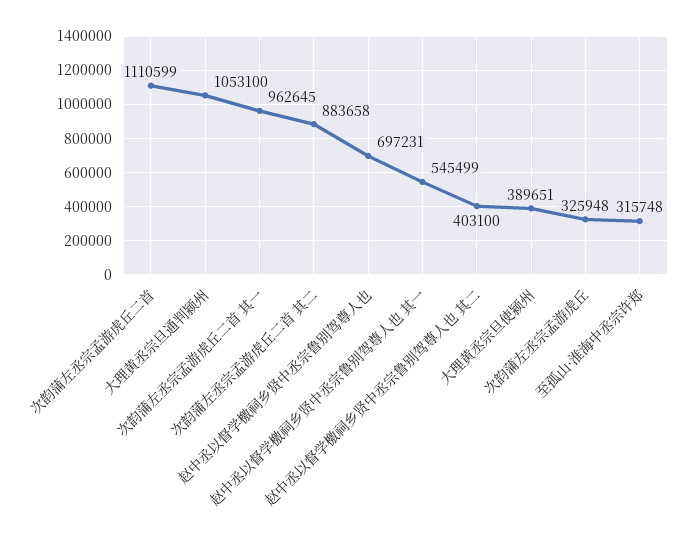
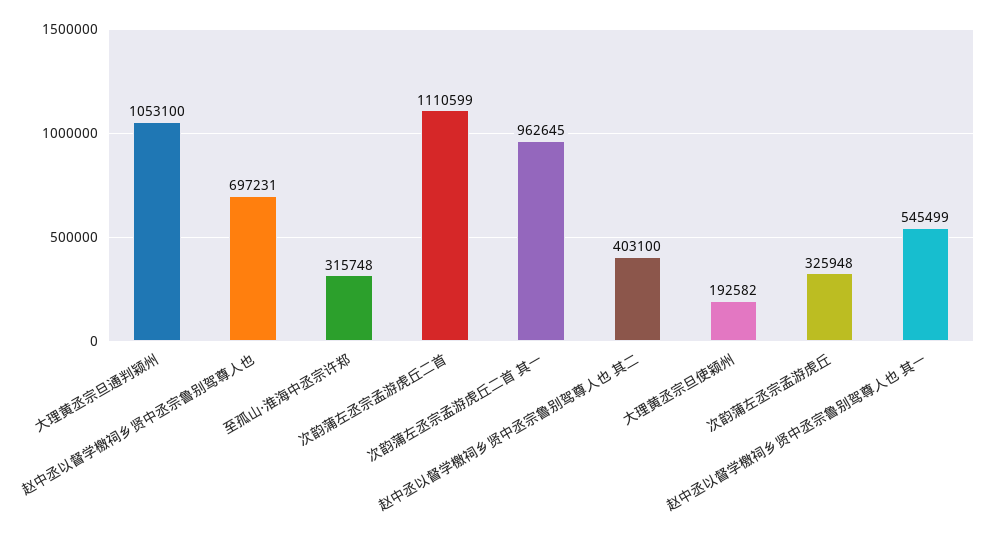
  {
    "次韵蒲左丞宗孟游虎丘二首": 1110599,
    "大理黄丞宗旦通判颍州": 1053100,
    "次韵蒲左丞宗孟游虎丘二首 其一": 962645,
-   "次韵蒲左丞宗孟游虎丘二首 其二": 883658,
    "赵中丞以督学檄祠乡贤中丞宗鲁别驾尊人也": 697231,
    "赵中丞以督学檄祠乡贤中丞宗鲁别驾尊人也 其一": 545499,
    "赵中丞以督学檄祠乡贤中丞宗鲁别驾尊人也 其二": 403100,
-   "大理黄丞宗旦使颍州": 389651,
+   "大理黄丞宗旦使颍州": 192582,
    "次韵蒲左丞宗孟游虎丘": 325948,
    "至孤山·淮海中丞宗许郑": 315748
  }

